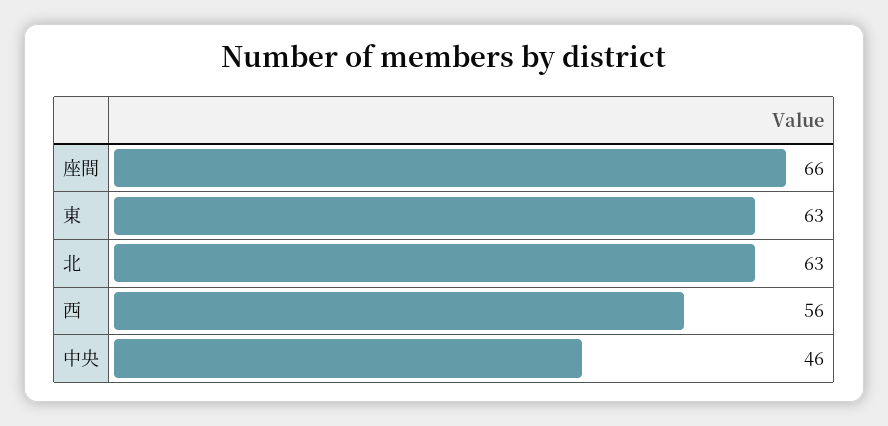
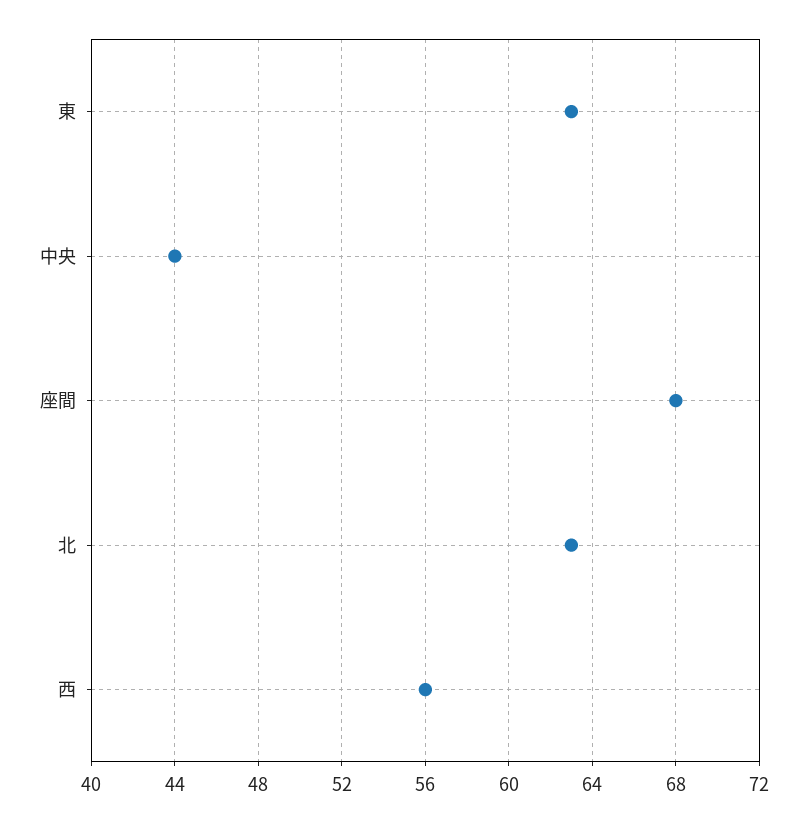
  {
-   "座間": 66,
+   "座間": 68,
    "東": 63,
    "北": 63,
    "西": 56,
-   "中央": 46
+   "中央": 44
  }

